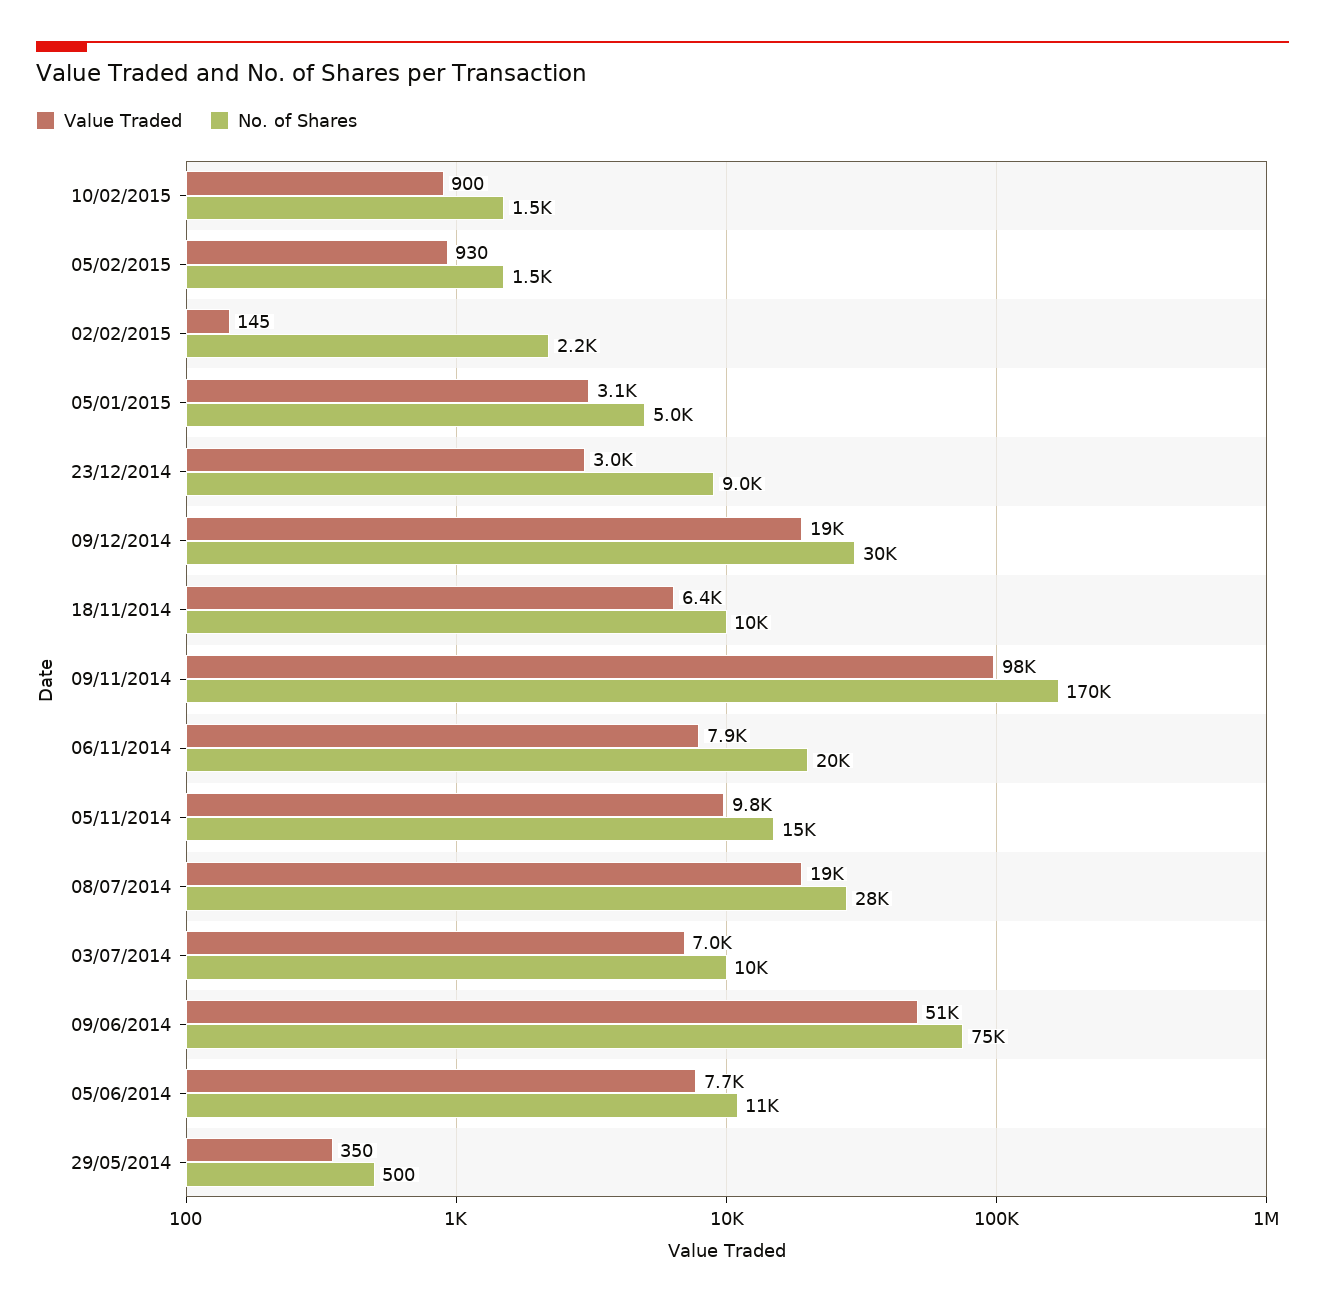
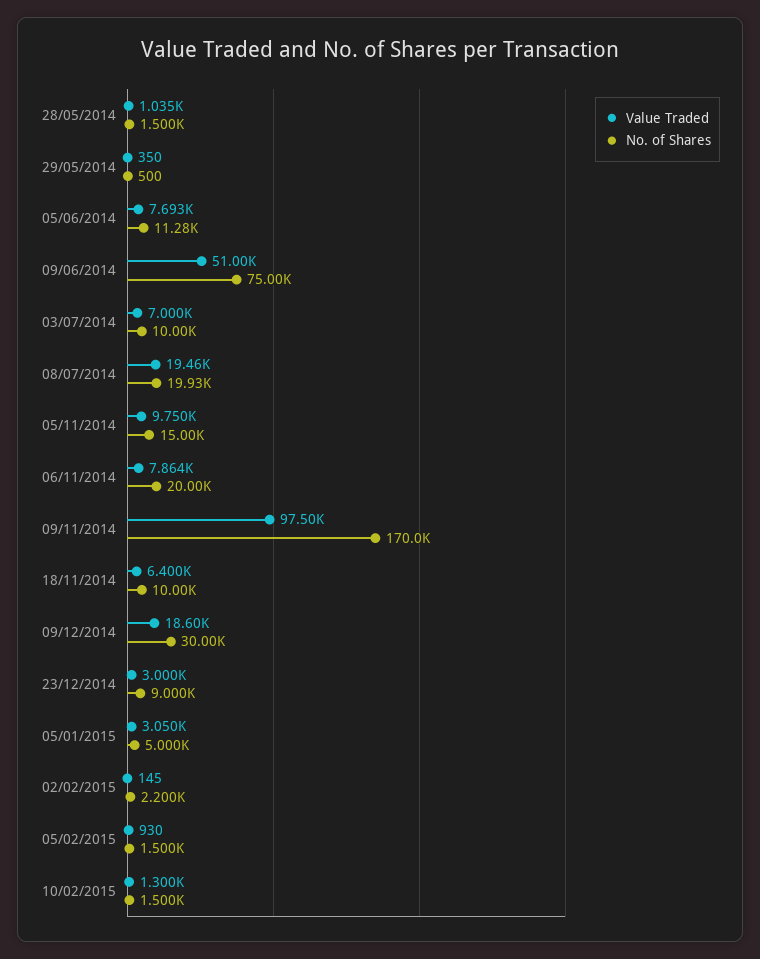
  {
    "Value Traded": {
-     "10/02/2015": 900,
+     "10/02/2015": 1300,
      "05/02/2015": 930,
      "02/02/2015": 145,
      "05/01/2015": 3050,
      "23/12/2014": 3000,
      "09/12/2014": 18600,
      "18/11/2014": 6400,
      "09/11/2014": 97500,
      "06/11/2014": 7864,
      "05/11/2014": 9750,
      "08/07/2014": 19460,
      "03/07/2014": 7000,
      "09/06/2014": 51000,
      "05/06/2014": 7693,
-     "29/05/2014": 350
+     "29/05/2014": 350,
+     "28/05/2014": 1035
    },
    "No. of Shares": {
      "10/02/2015": 1500,
      "05/02/2015": 1500,
      "02/02/2015": 2200,
      "05/01/2015": 5000,
      "23/12/2014": 9000,
      "09/12/2014": 30000,
      "18/11/2014": 10000,
      "09/11/2014": 170000,
      "06/11/2014": 20000,
      "05/11/2014": 15000,
-     "08/07/2014": 28000,
+     "08/07/2014": 19930,
      "03/07/2014": 10000,
      "09/06/2014": 75000,
      "05/06/2014": 11280,
-     "29/05/2014": 500
+     "29/05/2014": 500,
+     "28/05/2014": 1500
    }
  }

